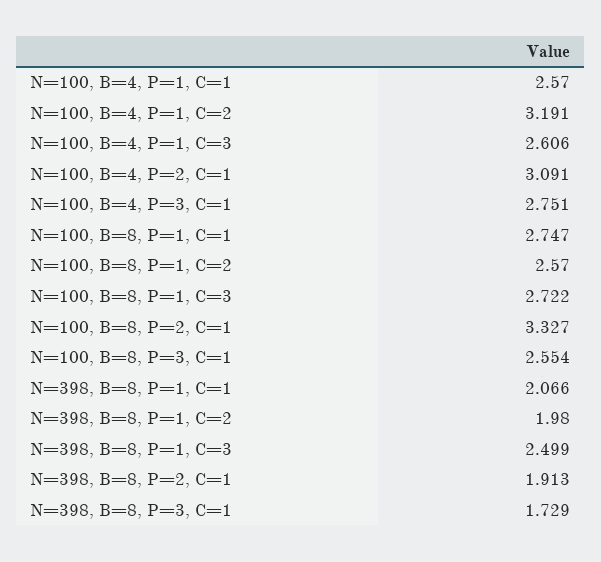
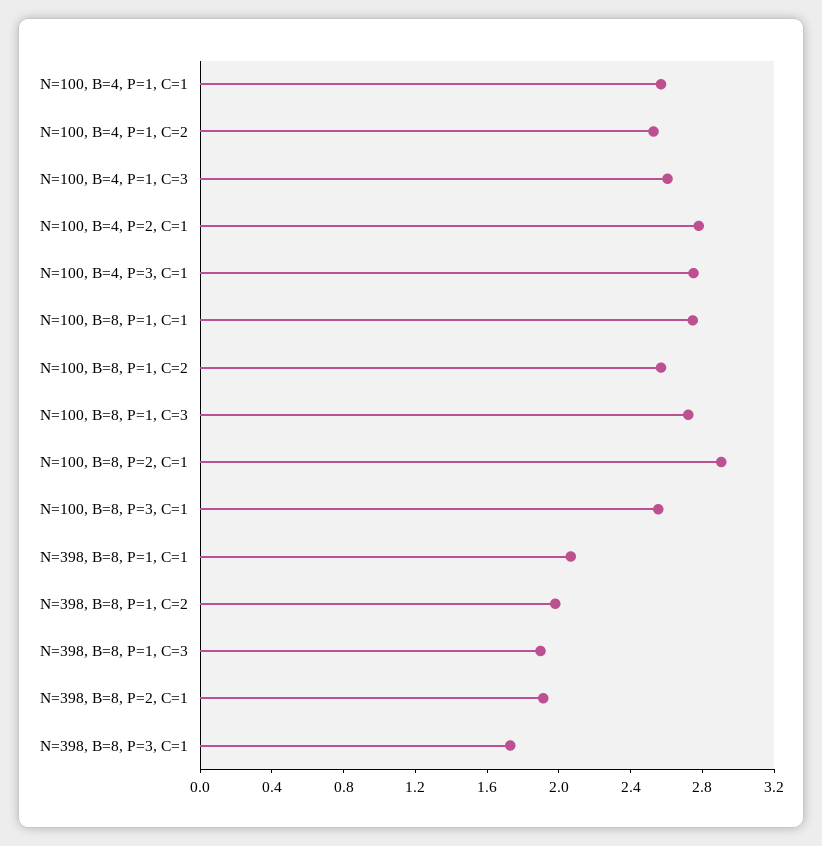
  {
    "N=100, B=4, P=1, C=1": 2.57,
-   "N=100, B=4, P=1, C=2": 3.191,
+   "N=100, B=4, P=1, C=2": 2.5,
    "N=100, B=4, P=1, C=3": 2.606,
-   "N=100, B=4, P=2, C=1": 3.091,
+   "N=100, B=4, P=2, C=1": 2.8,
    "N=100, B=4, P=3, C=1": 2.751,
    "N=100, B=8, P=1, C=1": 2.747,
    "N=100, B=8, P=1, C=2": 2.57,
    "N=100, B=8, P=1, C=3": 2.722,
-   "N=100, B=8, P=2, C=1": 3.327,
+   "N=100, B=8, P=2, C=1": 2.9,
    "N=100, B=8, P=3, C=1": 2.554,
    "N=398, B=8, P=1, C=1": 2.066,
    "N=398, B=8, P=1, C=2": 1.98,
-   "N=398, B=8, P=1, C=3": 2.499,
+   "N=398, B=8, P=1, C=3": 1.9,
    "N=398, B=8, P=2, C=1": 1.913,
    "N=398, B=8, P=3, C=1": 1.729
  }

